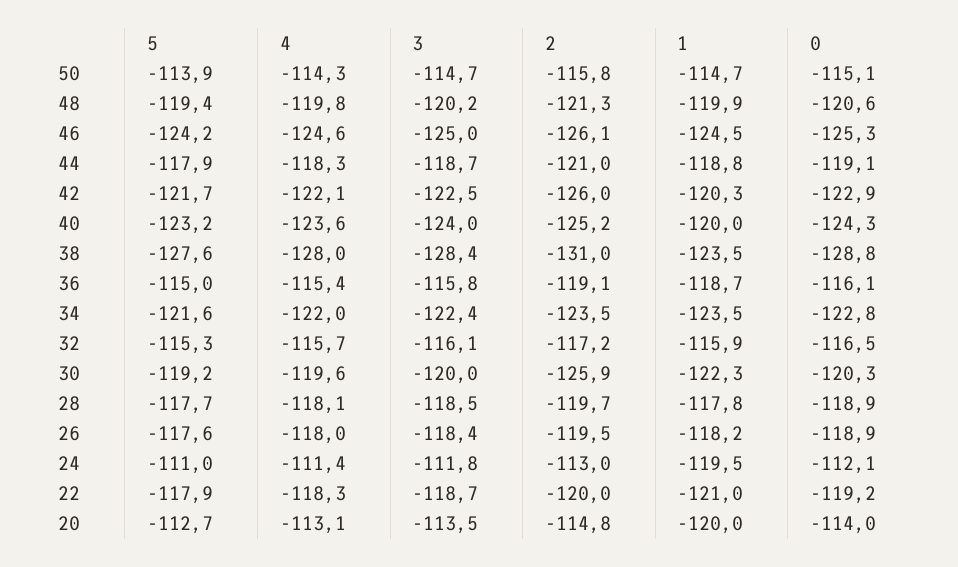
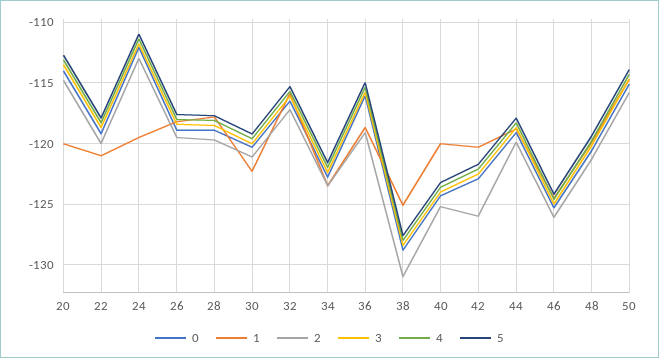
  {
    "5": {
      "50": -113.9,
      "48": -119.4,
      "46": -124.2,
      "44": -117.9,
      "42": -121.7,
      "40": -123.2,
      "38": -127.6,
      "36": -115,
      "34": -121.6,
      "32": -115.3,
      "30": -119.2,
      "28": -117.7,
      "26": -117.6,
      "24": -111,
      "22": -117.9,
      "20": -112.7
    },
    "4": {
      "50": -114.3,
      "48": -119.8,
      "46": -124.6,
      "44": -118.3,
      "42": -122.1,
      "40": -123.6,
      "38": -128,
      "36": -115.4,
      "34": -122,
      "32": -115.7,
      "30": -119.6,
      "28": -118.1,
      "26": -118,
      "24": -111.4,
      "22": -118.3,
      "20": -113.1
    },
    "3": {
      "50": -114.7,
      "48": -120.2,
      "46": -125,
      "44": -118.7,
      "42": -122.5,
      "40": -124,
      "38": -128.4,
      "36": -115.8,
      "34": -122.4,
      "32": -116.1,
      "30": -120,
      "28": -118.5,
      "26": -118.4,
      "24": -111.8,
      "22": -118.7,
      "20": -113.5
    },
    "2": {
      "50": -115.8,
      "48": -121.3,
      "46": -126.1,
-     "44": -121,
+     "44": -120,
      "42": -126,
      "40": -125.2,
      "38": -131,
      "36": -119.1,
      "34": -123.5,
      "32": -117.2,
-     "30": -125.9,
+     "30": -121,
      "28": -119.7,
      "26": -119.5,
      "24": -113,
      "22": -120,
      "20": -114.8
    },
    "1": {
      "50": -114.7,
      "48": -119.9,
      "46": -124.5,
      "44": -118.8,
      "42": -120.3,
      "40": -120,
-     "38": -123.5,
+     "38": -125,
      "36": -118.7,
      "34": -123.5,
      "32": -115.9,
      "30": -122.3,
      "28": -117.8,
      "26": -118.2,
      "24": -119.5,
      "22": -121,
      "20": -120
    },
    "0": {
      "50": -115.1,
      "48": -120.6,
      "46": -125.3,
      "44": -119.1,
      "42": -122.9,
      "40": -124.3,
      "38": -128.8,
      "36": -116.1,
      "34": -122.8,
      "32": -116.5,
      "30": -120.3,
      "28": -118.9,
      "26": -118.9,
      "24": -112.1,
      "22": -119.2,
      "20": -114
    }
  }

